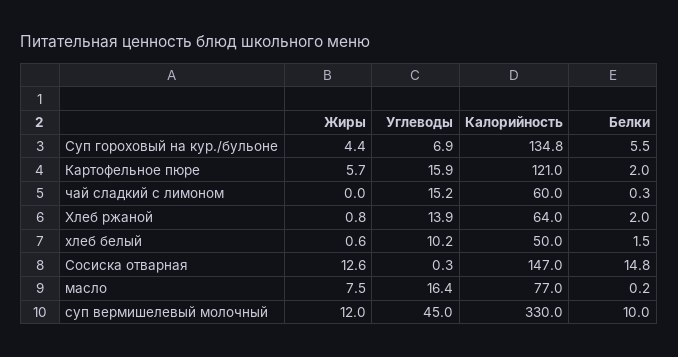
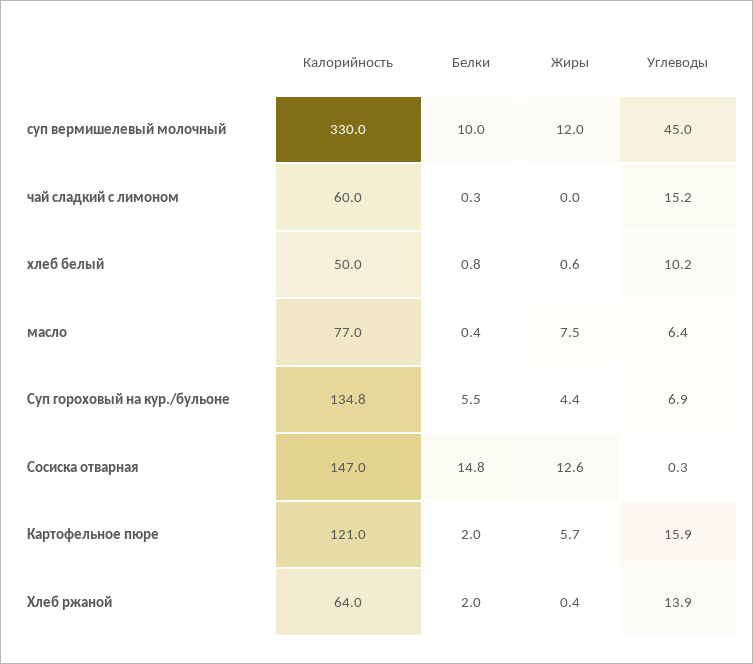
  {
    "Жиры": {
      "Суп гороховый на кур./бульоне": 4.4,
      "Картофельное пюре": 5.7,
      "чай сладкий с лимоном": 0,
-     "Хлеб ржаной": 0.8,
+     "Хлеб ржаной": 0.4,
      "хлеб белый": 0.6,
      "Сосиска отварная": 12.6,
      "масло": 7.5,
      "суп вермишелевый молочный": 12
    },
    "Углеводы": {
      "Суп гороховый на кур./бульоне": 6.9,
      "Картофельное пюре": 15.9,
      "чай сладкий с лимоном": 15.2,
      "Хлеб ржаной": 13.9,
      "хлеб белый": 10.2,
      "Сосиска отварная": 0.3,
-     "масло": 16.4,
+     "масло": 6.4,
      "суп вермишелевый молочный": 45
    },
    "Калорийность": {
      "Суп гороховый на кур./бульоне": 134.8,
      "Картофельное пюре": 121,
      "чай сладкий с лимоном": 60,
      "Хлеб ржаной": 64,
      "хлеб белый": 50,
      "Сосиска отварная": 147,
      "масло": 77,
      "суп вермишелевый молочный": 330
    },
    "Белки": {
      "Суп гороховый на кур./бульоне": 5.5,
      "Картофельное пюре": 2,
      "чай сладкий с лимоном": 0.3,
      "Хлеб ржаной": 2,
-     "хлеб белый": 1.5,
+     "хлеб белый": 0.8,
      "Сосиска отварная": 14.8,
-     "масло": 0.2,
+     "масло": 0.4,
      "суп вермишелевый молочный": 10
    }
  }

